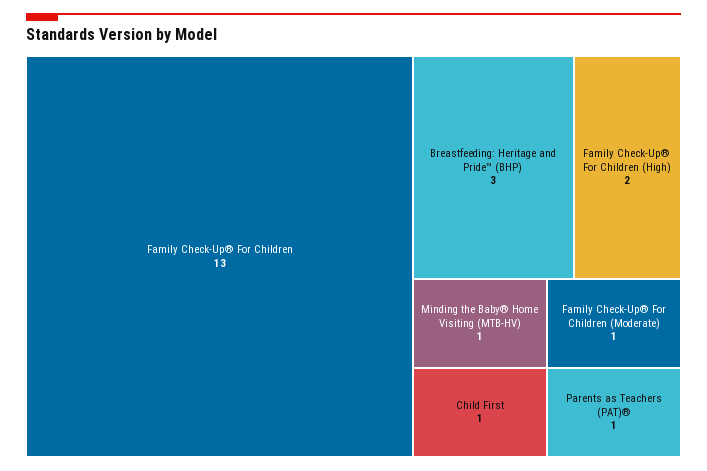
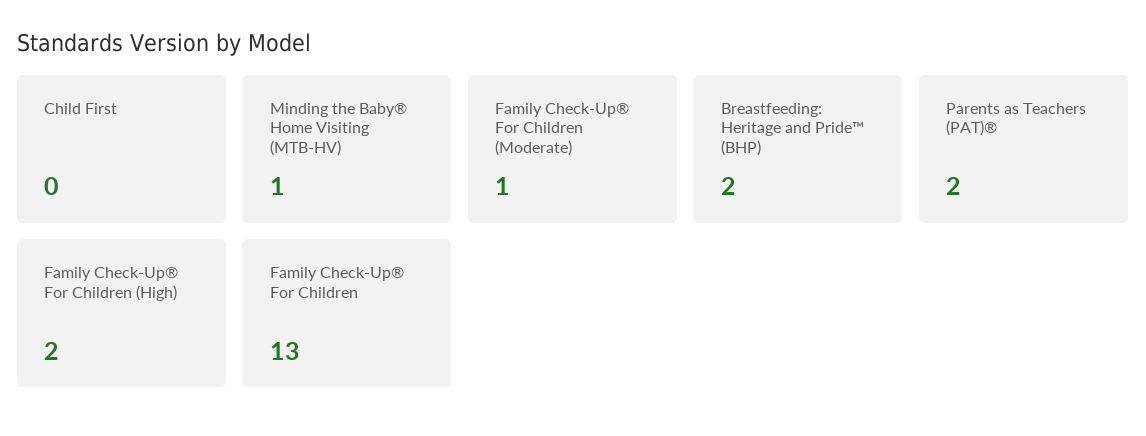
  {
    "Family Check-Up® For Children": 13,
-   "Breastfeeding: Heritage and Pride™ (BHP)": 3,
+   "Breastfeeding: Heritage and Pride™ (BHP)": 2,
    "Family Check-Up® For Children (High)": 2,
    "Minding the Baby® Home Visiting (MTB-HV)": 1,
-   "Child First": 1,
+   "Child First": 0,
    "Family Check-Up® For Children (Moderate)": 1,
-   "Parents as Teachers (PAT)®": 1
+   "Parents as Teachers (PAT)®": 2
  }

